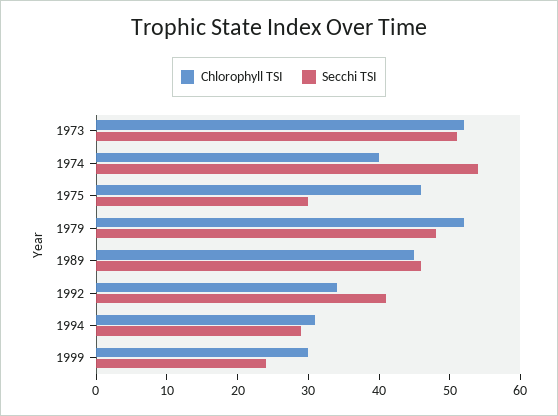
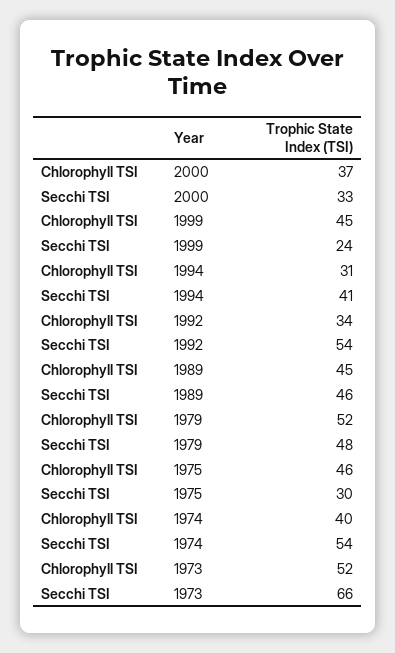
  {
    "Chlorophyll TSI": {
      "1973": 52,
      "1974": 40,
      "1975": 46,
      "1979": 52,
      "1989": 45,
      "1992": 34,
      "1994": 31,
-     "1999": 30
+     "1999": 45,
+     "2000": 37
    },
    "Secchi TSI": {
-     "1973": 50,
+     "1973": 66,
      "1974": 54,
      "1975": 30,
      "1979": 48,
      "1989": 46,
-     "1992": 40,
+     "1992": 54,
-     "1994": 30,
+     "1994": 41,
-     "1999": 24
+     "1999": 24,
+     "2000": 33
    }
  }

